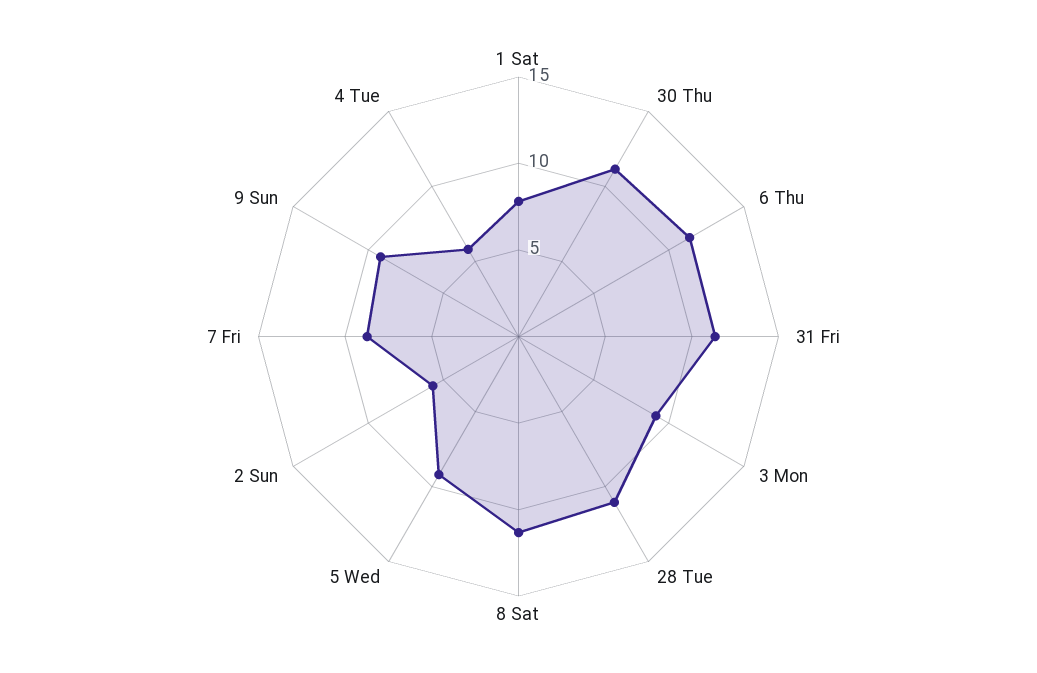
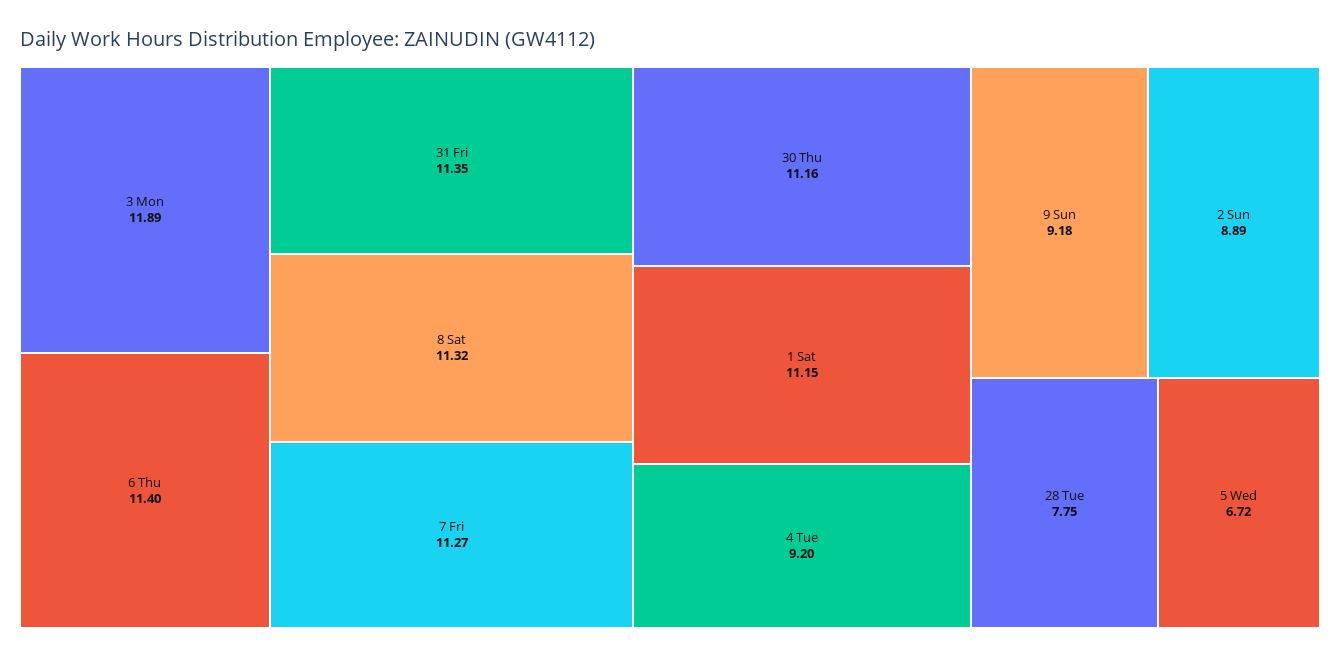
  {
-   "1 Sat": 8,
+   "1 Sat": 11.15,
    "30 Thu": 11.16,
    "6 Thu": 11.4,
    "31 Fri": 11.35,
-   "3 Mon": 9,
+   "3 Mon": 11.89,
-   "28 Tue": 11,
+   "28 Tue": 7.75,
    "8 Sat": 11.32,
-   "5 Wed": 9,
+   "5 Wed": 6.72,
-   "2 Sun": 6,
+   "2 Sun": 8.89,
-   "7 Fri": 9,
+   "7 Fri": 11.27,
    "9 Sun": 9.18,
-   "4 Tue": 6
+   "4 Tue": 9.2
  }

